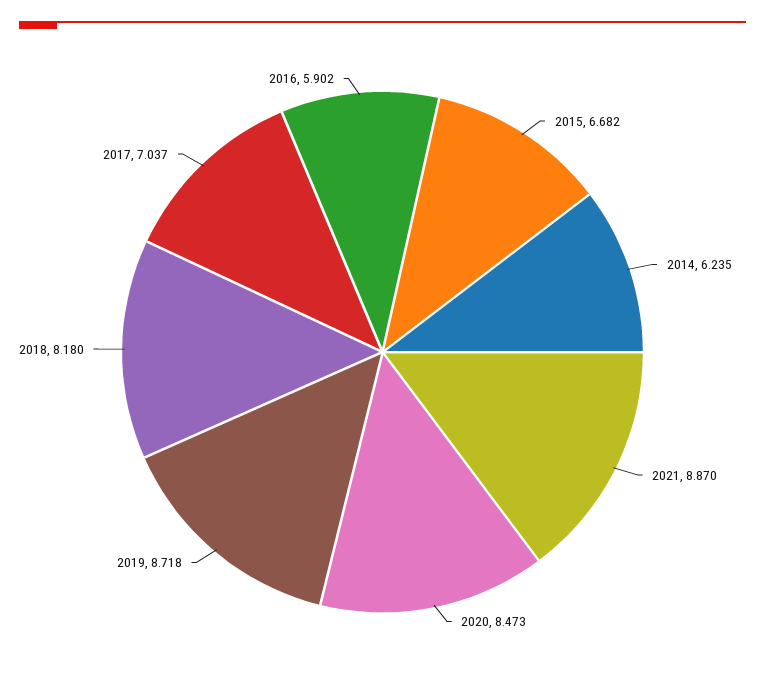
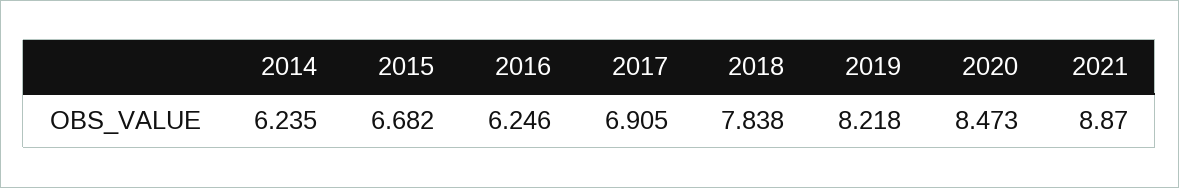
  {
    "2015": 6.682,
    "2014": 6.235,
    "2021": 8.87,
    "2020": 8.473,
-   "2019": 8.718,
+   "2019": 8.218,
-   "2018": 8.18,
+   "2018": 7.838,
-   "2017": 7.037,
+   "2017": 6.905,
-   "2016": 5.902
+   "2016": 6.246
  }

